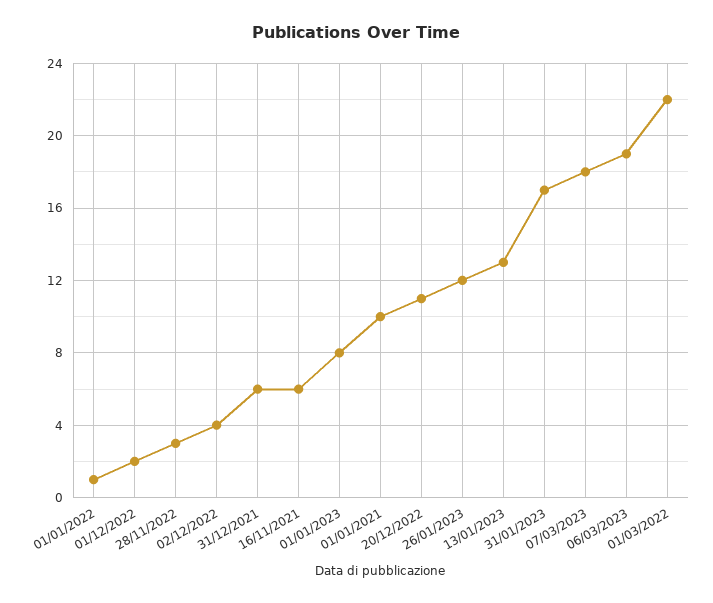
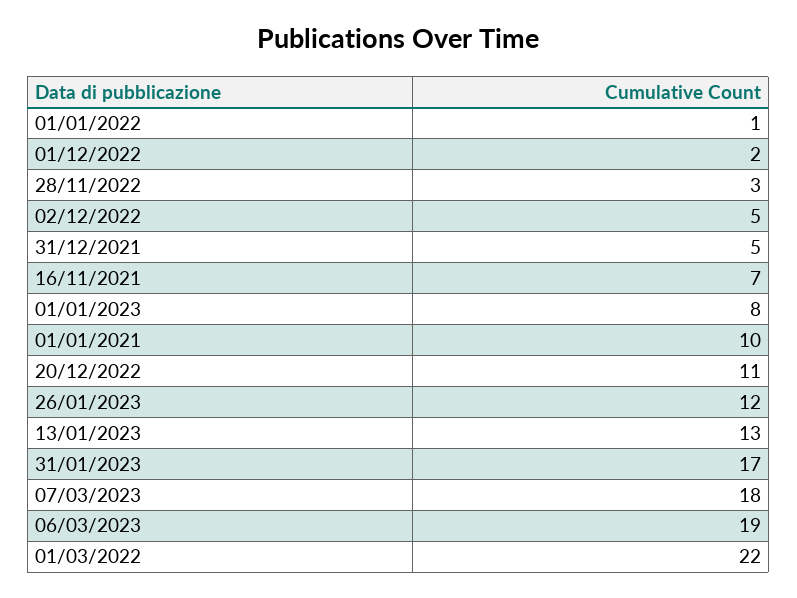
  {
    "01/01/2022": 1,
    "01/12/2022": 2,
    "28/11/2022": 3,
-   "02/12/2022": 4,
+   "02/12/2022": 5,
-   "31/12/2021": 6,
+   "31/12/2021": 5,
-   "16/11/2021": 6,
+   "16/11/2021": 7,
    "01/01/2023": 8,
    "01/01/2021": 10,
    "20/12/2022": 11,
    "26/01/2023": 12,
    "13/01/2023": 13,
    "31/01/2023": 17,
    "07/03/2023": 18,
    "06/03/2023": 19,
    "01/03/2022": 22
  }

